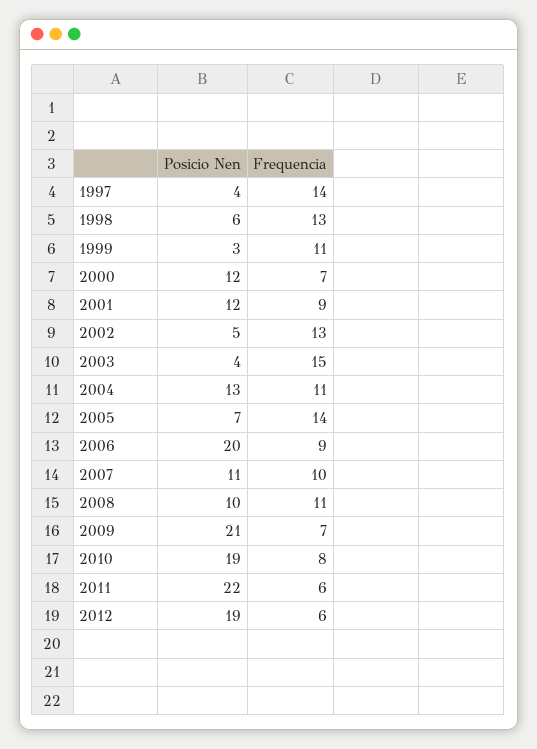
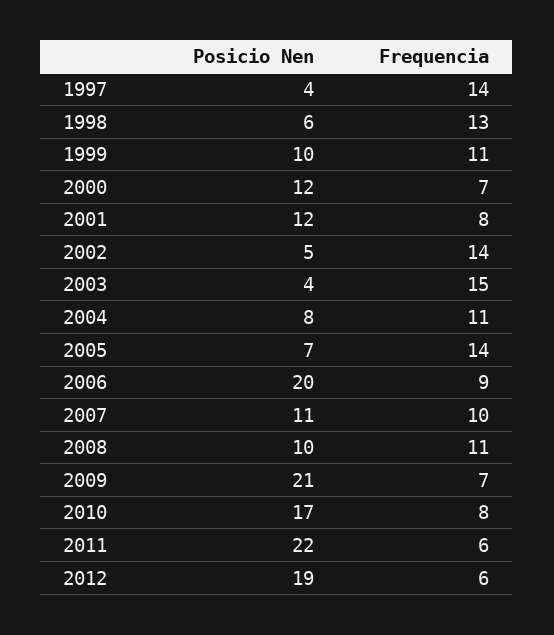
  {
    "Posicio Nen": {
      "1997": 4,
      "1998": 6,
-     "1999": 3,
+     "1999": 10,
      "2000": 12,
      "2001": 12,
      "2002": 5,
      "2003": 4,
-     "2004": 13,
+     "2004": 8,
      "2005": 7,
      "2006": 20,
      "2007": 11,
      "2008": 10,
      "2009": 21,
-     "2010": 19,
+     "2010": 17,
      "2011": 22,
      "2012": 19
    },
    "Frequencia": {
      "1997": 14,
      "1998": 13,
      "1999": 11,
      "2000": 7,
-     "2001": 9,
+     "2001": 8,
-     "2002": 13,
+     "2002": 14,
      "2003": 15,
      "2004": 11,
      "2005": 14,
      "2006": 9,
      "2007": 10,
      "2008": 11,
      "2009": 7,
      "2010": 8,
      "2011": 6,
      "2012": 6
    }
  }

